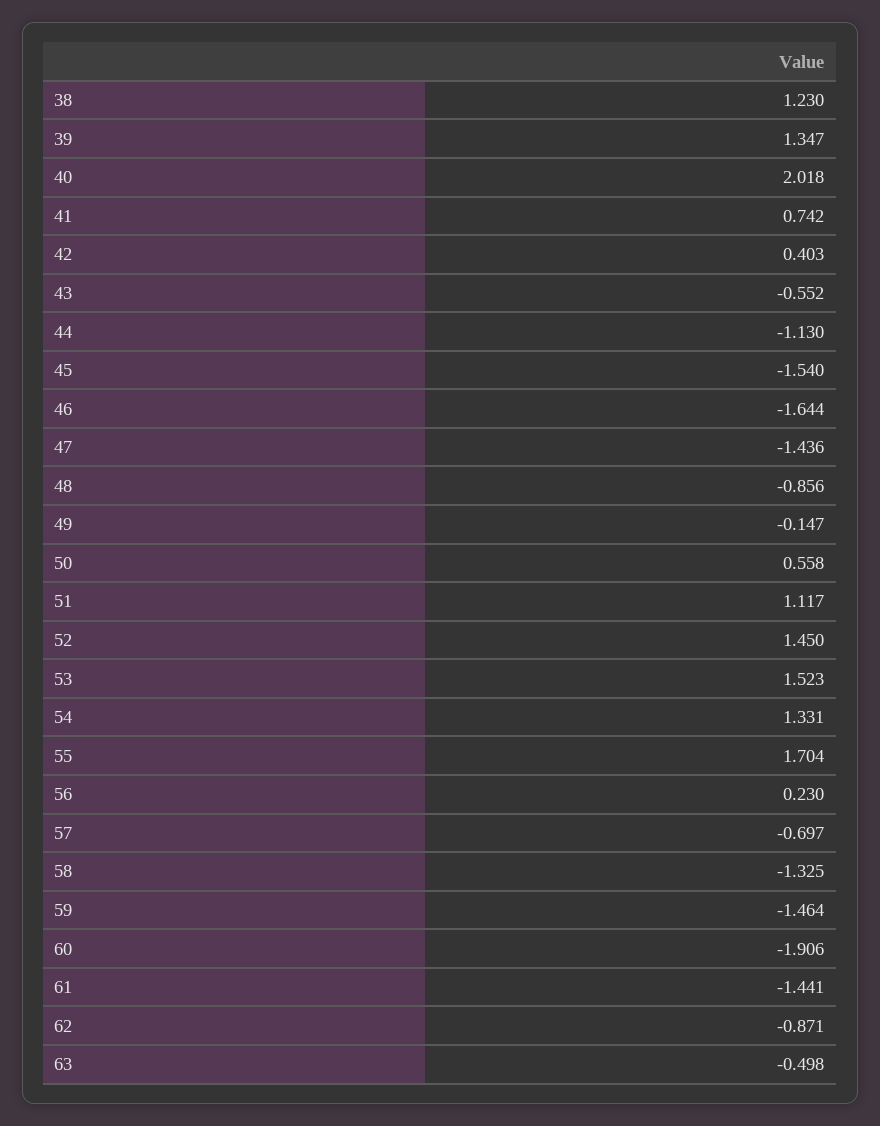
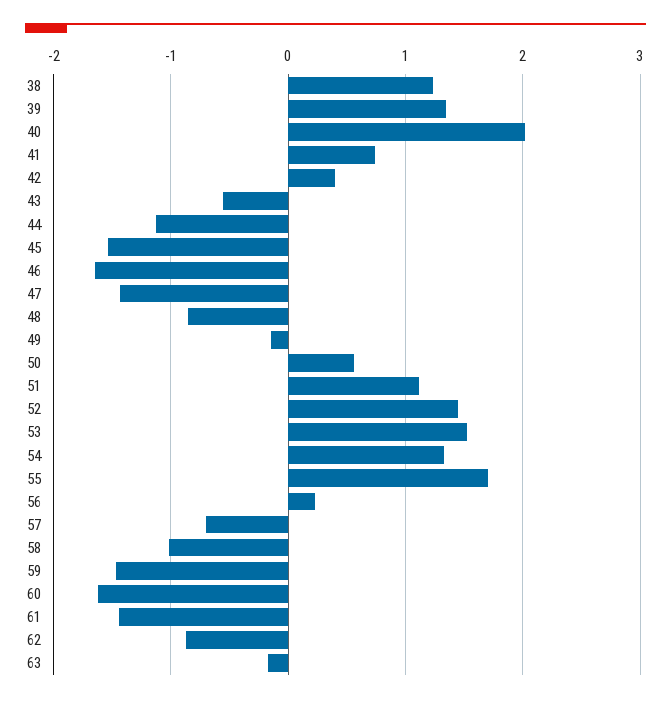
  {
    "38": 1.23,
    "39": 1.347,
    "40": 2.018,
    "41": 0.742,
    "42": 0.403,
    "43": -0.552,
    "44": -1.13,
    "45": -1.54,
    "46": -1.644,
    "47": -1.436,
    "48": -0.856,
    "49": -0.147,
    "50": 0.558,
    "51": 1.117,
    "52": 1.45,
    "53": 1.523,
    "54": 1.331,
    "55": 1.704,
    "56": 0.23,
    "57": -0.697,
-   "58": -1.325,
+   "58": -1,
    "59": -1.464,
-   "60": -1.906,
+   "60": -1.6,
    "61": -1.441,
    "62": -0.871,
-   "63": -0.498
+   "63": -0.2
  }

